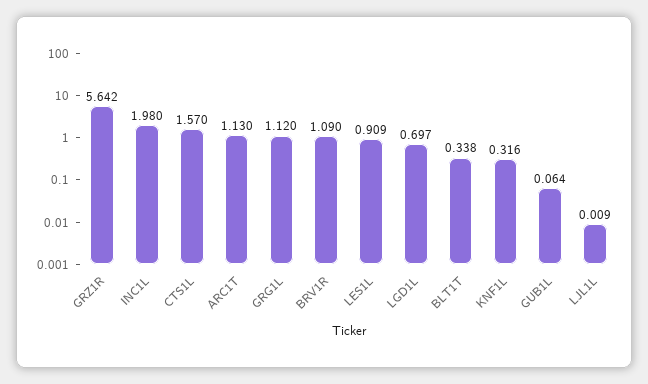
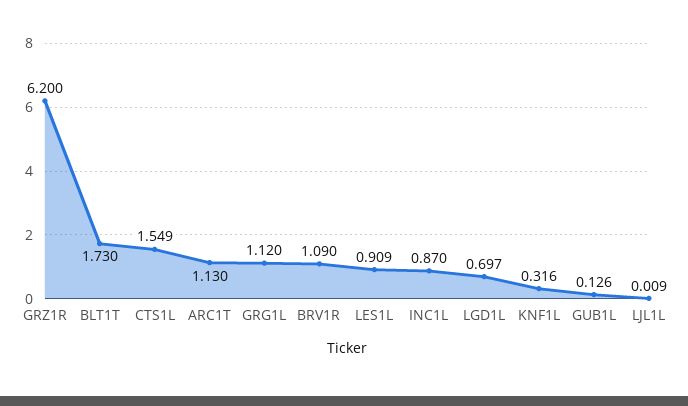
  {
-   "GRZ1R": 5.642,
+   "GRZ1R": 6.2,
-   "INC1L": 1.98,
+   "INC1L": 0.87,
-   "CTS1L": 1.57,
+   "CTS1L": 1.549,
    "ARC1T": 1.13,
    "GRG1L": 1.12,
    "BRV1R": 1.09,
    "LES1L": 0.909,
    "LGD1L": 0.697,
-   "BLT1T": 0.338,
+   "BLT1T": 1.73,
    "KNF1L": 0.316,
-   "GUB1L": 0.064,
+   "GUB1L": 0.126,
    "LJL1L": 0.009
  }

